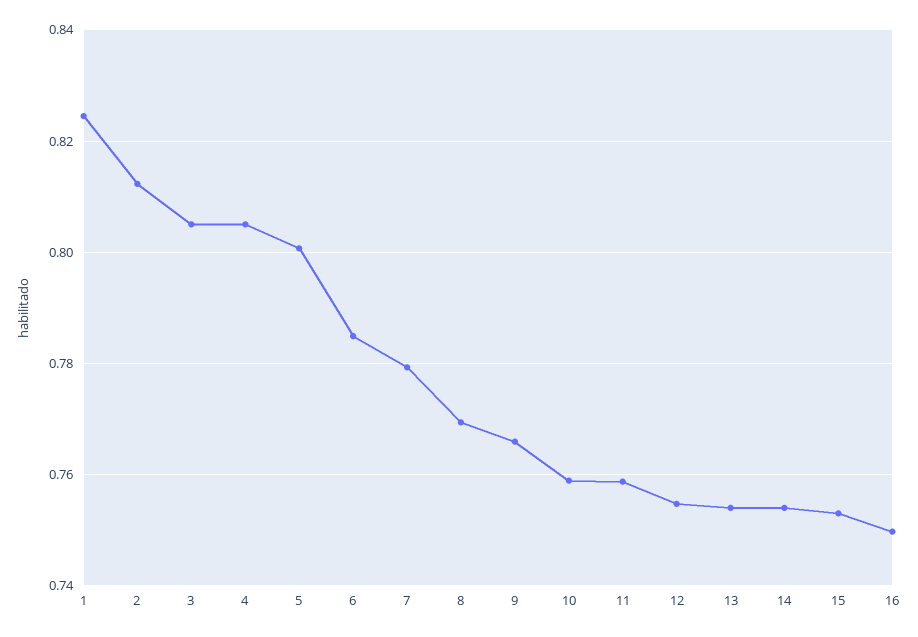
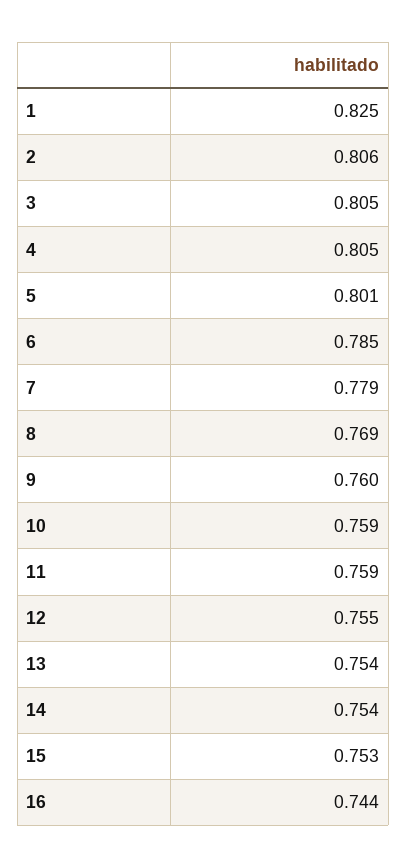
  {
    "1": 0.825,
-   "2": 0.812,
+   "2": 0.806,
    "3": 0.805,
    "4": 0.805,
    "5": 0.801,
    "6": 0.785,
    "7": 0.779,
    "8": 0.769,
-   "9": 0.766,
+   "9": 0.76,
    "10": 0.759,
    "11": 0.759,
    "12": 0.755,
    "13": 0.754,
    "14": 0.754,
    "15": 0.753,
-   "16": 0.75
+   "16": 0.744
  }

